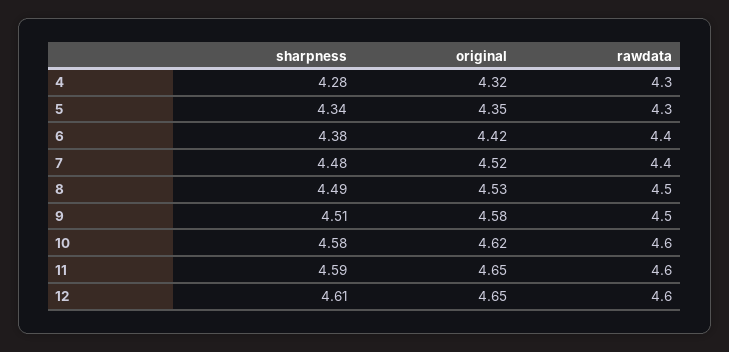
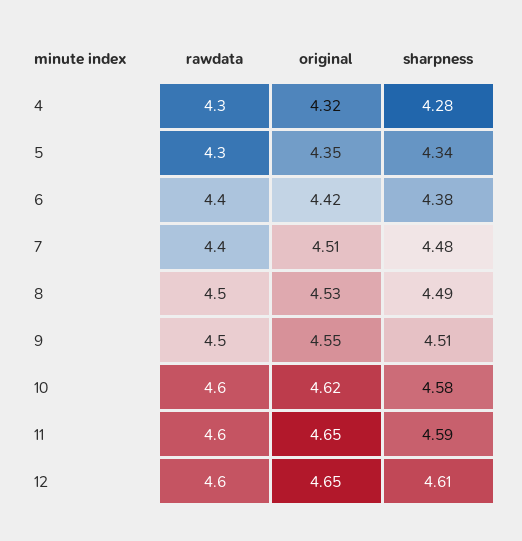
  {
    "sharpness": {
      "4": 4.28,
      "5": 4.34,
      "6": 4.38,
      "7": 4.48,
      "8": 4.49,
      "9": 4.51,
      "10": 4.58,
      "11": 4.59,
      "12": 4.61
    },
    "original": {
      "4": 4.32,
      "5": 4.35,
      "6": 4.42,
-     "7": 4.52,
+     "7": 4.51,
      "8": 4.53,
-     "9": 4.58,
+     "9": 4.55,
      "10": 4.62,
      "11": 4.65,
      "12": 4.65
    },
    "rawdata": {
      "4": 4.3,
      "5": 4.3,
      "6": 4.4,
      "7": 4.4,
      "8": 4.5,
      "9": 4.5,
      "10": 4.6,
      "11": 4.6,
      "12": 4.6
    }
  }

